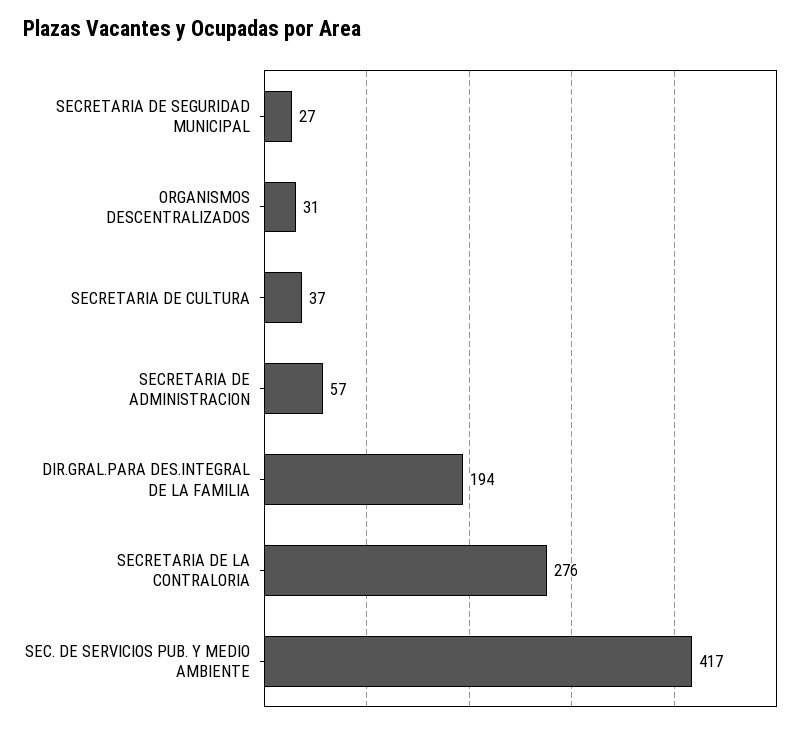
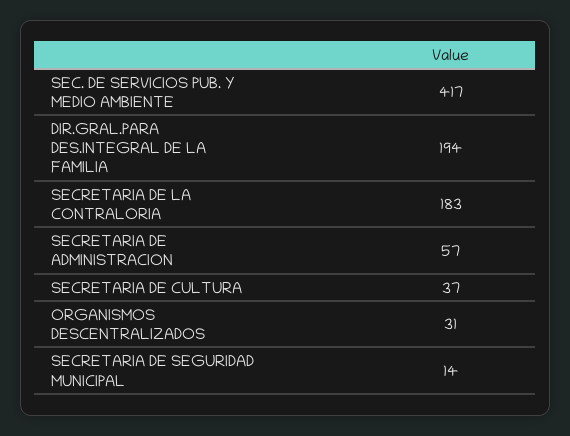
  {
-   "SECRETARIA DE SEGURIDAD MUNICIPAL": 27,
+   "SECRETARIA DE SEGURIDAD MUNICIPAL": 14,
    "ORGANISMOS DESCENTRALIZADOS": 31,
    "SECRETARIA DE CULTURA": 37,
    "SECRETARIA DE ADMINISTRACION": 57,
    "DIR.GRAL.PARA DES.INTEGRAL DE LA FAMILIA": 194,
-   "SECRETARIA DE LA CONTRALORIA": 276,
+   "SECRETARIA DE LA CONTRALORIA": 183,
    "SEC. DE SERVICIOS PUB. Y MEDIO AMBIENTE": 417
  }

